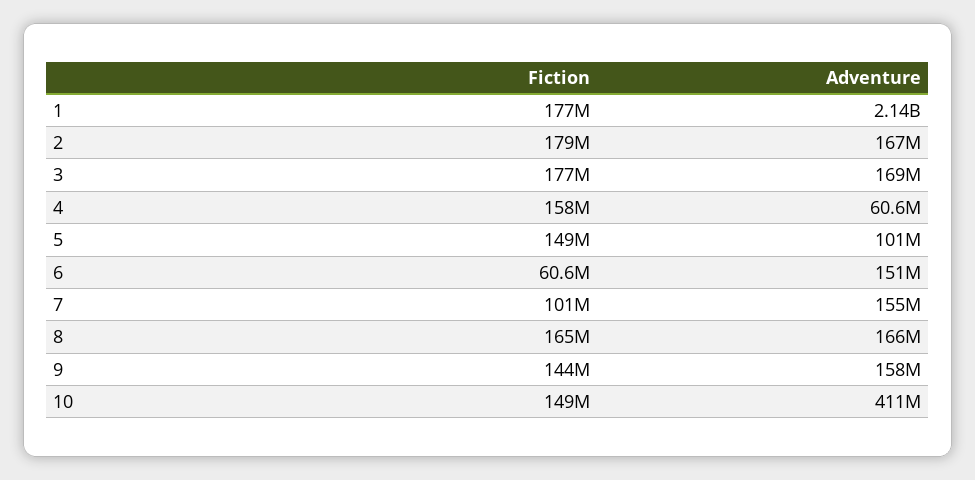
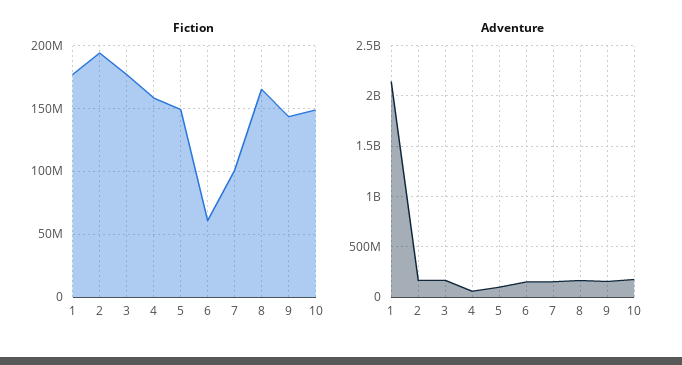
  {
    "Fiction": {
      "1": 177000000,
-     "2": 179000000,
+     "2": 195000000,
      "3": 177000000,
      "4": 158000000,
      "5": 149000000,
      "6": 60600000,
      "7": 101000000,
      "8": 165000000,
      "9": 144000000,
      "10": 149000000
    },
    "Adventure": {
      "1": 2140000000,
      "2": 167000000,
      "3": 169000000,
      "4": 60600000,
      "5": 101000000,
      "6": 151000000,
      "7": 155000000,
      "8": 166000000,
      "9": 158000000,
-     "10": 411000000
+     "10": 200000000
    }
  }

